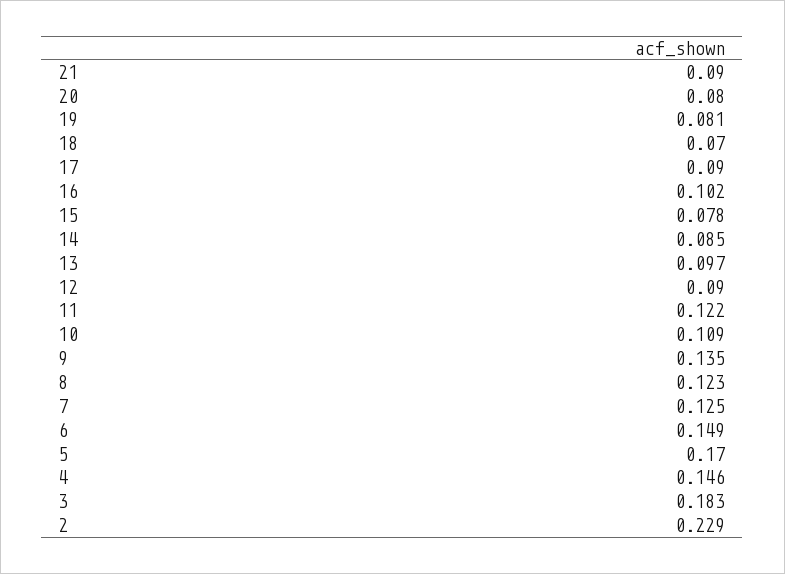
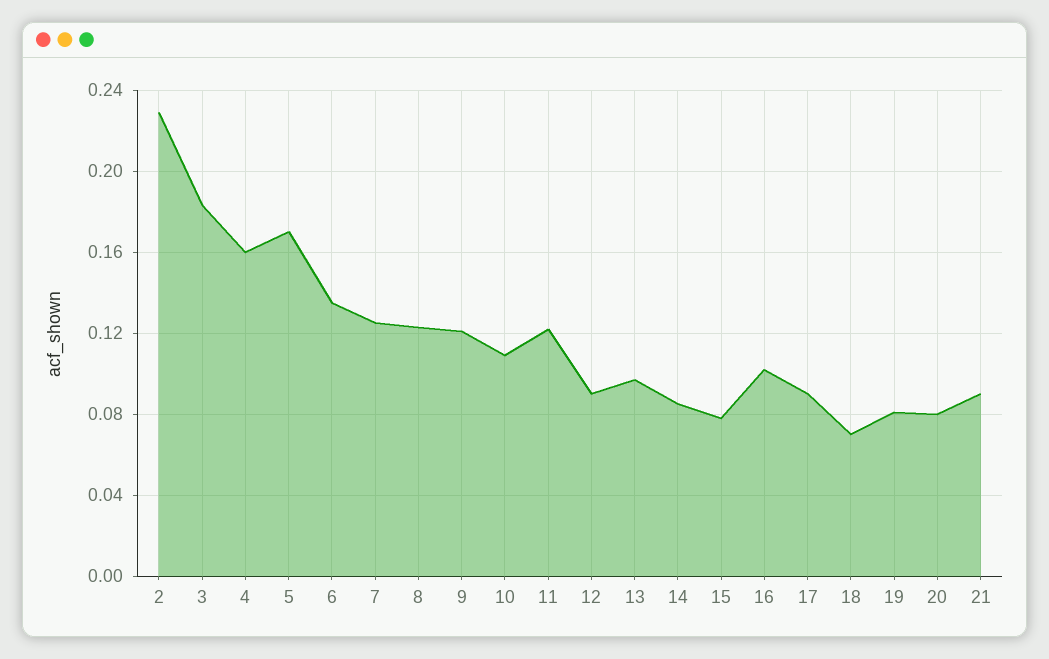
  {
    "21": 0.09,
    "20": 0.08,
    "19": 0.081,
    "18": 0.07,
    "17": 0.09,
    "16": 0.102,
    "15": 0.078,
    "14": 0.085,
    "13": 0.097,
    "12": 0.09,
    "11": 0.122,
    "10": 0.109,
-   "9": 0.135,
+   "9": 0.12,
    "8": 0.123,
    "7": 0.125,
-   "6": 0.149,
+   "6": 0.135,
    "5": 0.17,
-   "4": 0.146,
+   "4": 0.16,
    "3": 0.183,
    "2": 0.229
  }

